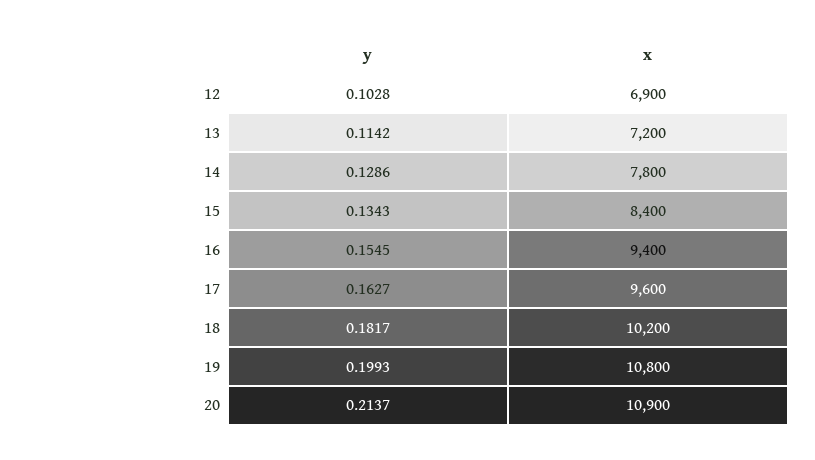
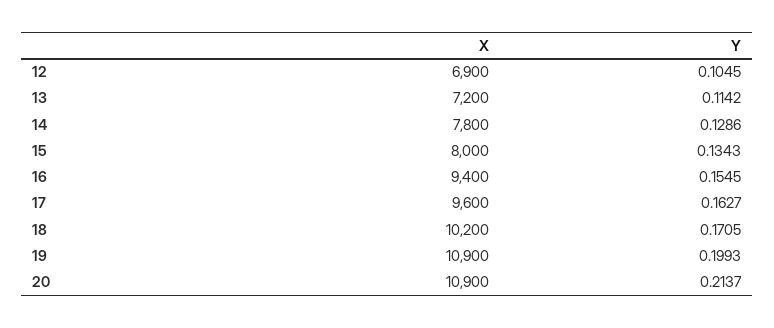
  {
    "y": {
-     "12": 0.1028,
+     "12": 0.1045,
      "13": 0.1142,
      "14": 0.1286,
      "15": 0.1343,
      "16": 0.1545,
      "17": 0.1627,
-     "18": 0.1817,
+     "18": 0.1705,
      "19": 0.1993,
      "20": 0.2137
    },
    "x": {
      "12": 6900,
      "13": 7200,
      "14": 7800,
-     "15": 8400,
+     "15": 8000,
      "16": 9400,
      "17": 9600,
      "18": 10200,
-     "19": 10800,
+     "19": 10900,
      "20": 10900
    }
  }

